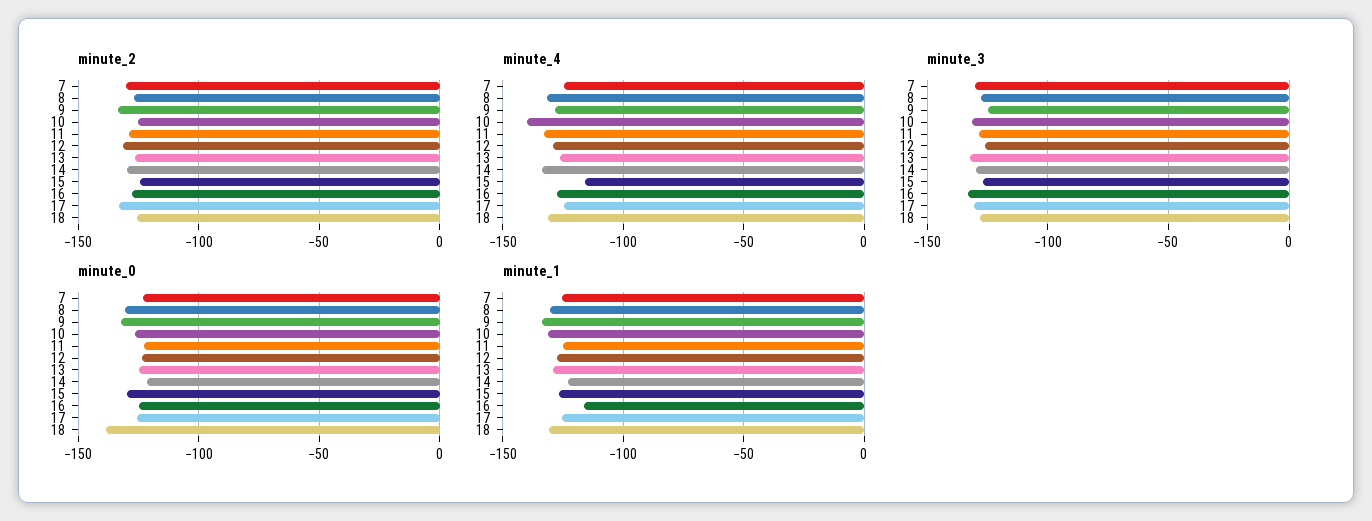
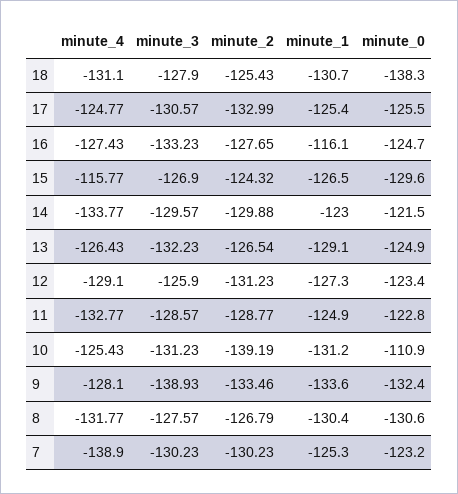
  {
    "minute_2": {
      "7": -130.23,
      "8": -126.79,
      "9": -133.46,
-     "10": -125,
+     "10": -139.19,
      "11": -128.77,
      "12": -131.23,
      "13": -126.54,
      "14": -129.88,
      "15": -124.32,
      "16": -127.65,
      "17": -132.99,
      "18": -125.43
    },
    "minute_4": {
-     "7": -125,
+     "7": -138.9,
      "8": -131.77,
      "9": -128.1,
-     "10": -140,
+     "10": -125.43,
      "11": -132.77,
      "12": -129.1,
      "13": -126.43,
      "14": -133.77,
      "15": -115.77,
      "16": -127.43,
      "17": -124.77,
      "18": -131.1
    },
    "minute_3": {
      "7": -130.23,
      "8": -127.57,
-     "9": -125,
+     "9": -138.93,
      "10": -131.23,
      "11": -128.57,
      "12": -125.9,
      "13": -132.23,
      "14": -129.57,
      "15": -126.9,
      "16": -133.23,
      "17": -130.57,
      "18": -127.9
    },
    "minute_0": {
      "7": -123.2,
      "8": -130.6,
      "9": -132.4,
-     "10": -125,
+     "10": -110.9,
      "11": -122.8,
      "12": -123.4,
      "13": -124.9,
      "14": -121.5,
      "15": -129.6,
      "16": -124.7,
      "17": -125.5,
      "18": -138.3
    },
    "minute_1": {
      "7": -125.3,
      "8": -130.4,
      "9": -133.6,
      "10": -131.2,
      "11": -124.9,
      "12": -127.3,
      "13": -129.1,
      "14": -123,
      "15": -126.5,
      "16": -116.1,
      "17": -125.4,
      "18": -130.7
    }
  }

